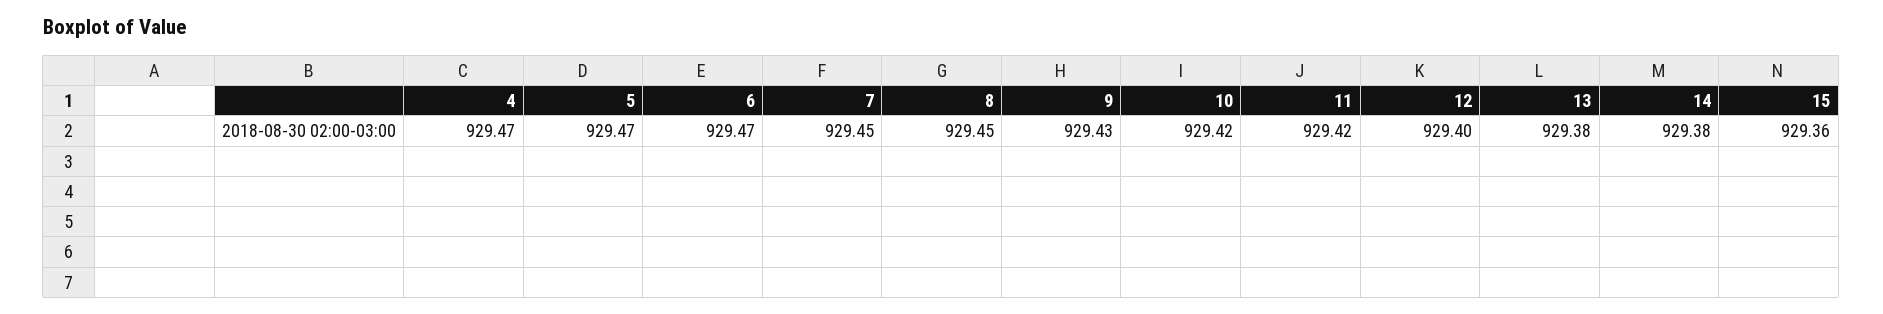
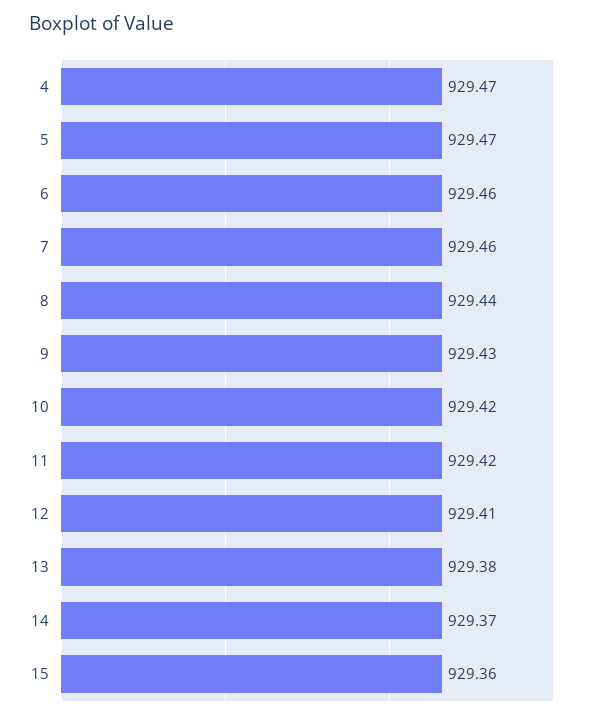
  {
    "4": 929.47,
    "5": 929.47,
-   "6": 929.47,
+   "6": 929.46,
-   "7": 929.45,
+   "7": 929.46,
-   "8": 929.45,
+   "8": 929.44,
    "9": 929.43,
    "10": 929.42,
    "11": 929.42,
-   "12": 929.4,
+   "12": 929.41,
    "13": 929.38,
-   "14": 929.38,
+   "14": 929.37,
    "15": 929.36
  }

